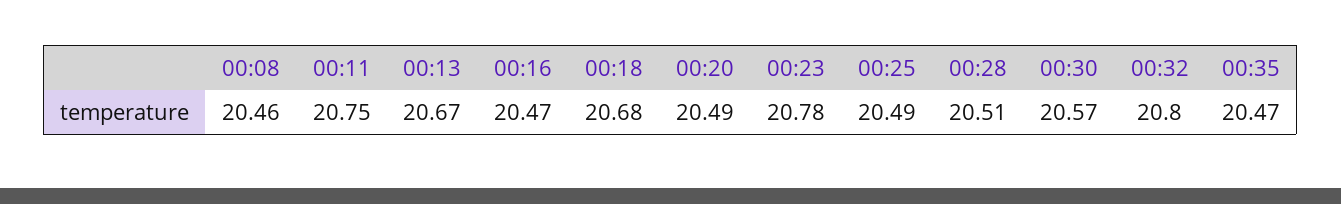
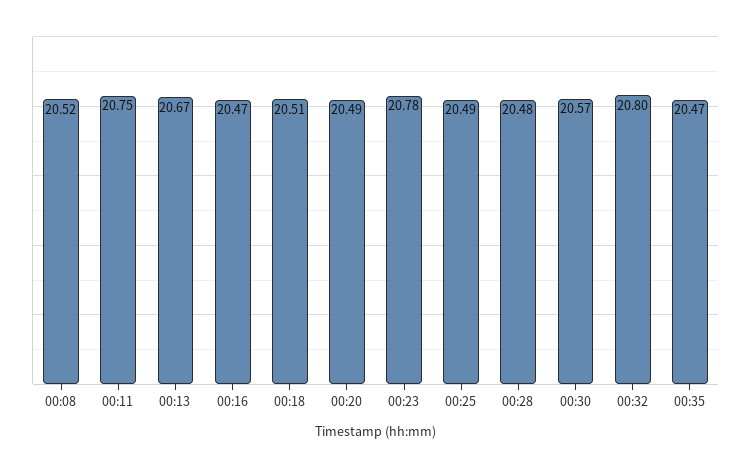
  {
-   "00:08": 20.46,
+   "00:08": 20.52,
    "00:11": 20.75,
    "00:13": 20.67,
    "00:16": 20.47,
-   "00:18": 20.68,
+   "00:18": 20.51,
    "00:20": 20.49,
    "00:23": 20.78,
    "00:25": 20.49,
-   "00:28": 20.51,
+   "00:28": 20.48,
    "00:30": 20.57,
    "00:32": 20.8,
    "00:35": 20.47
  }

